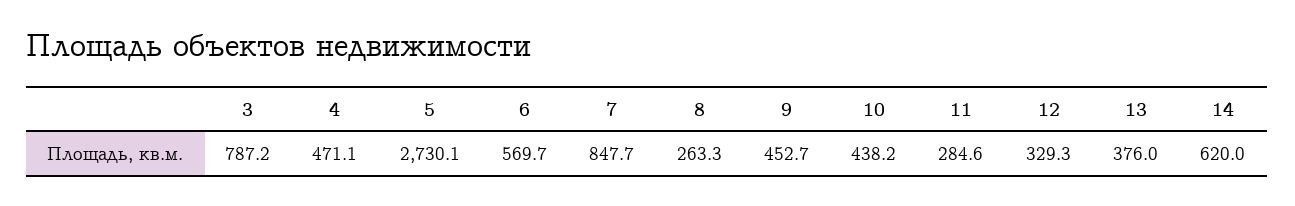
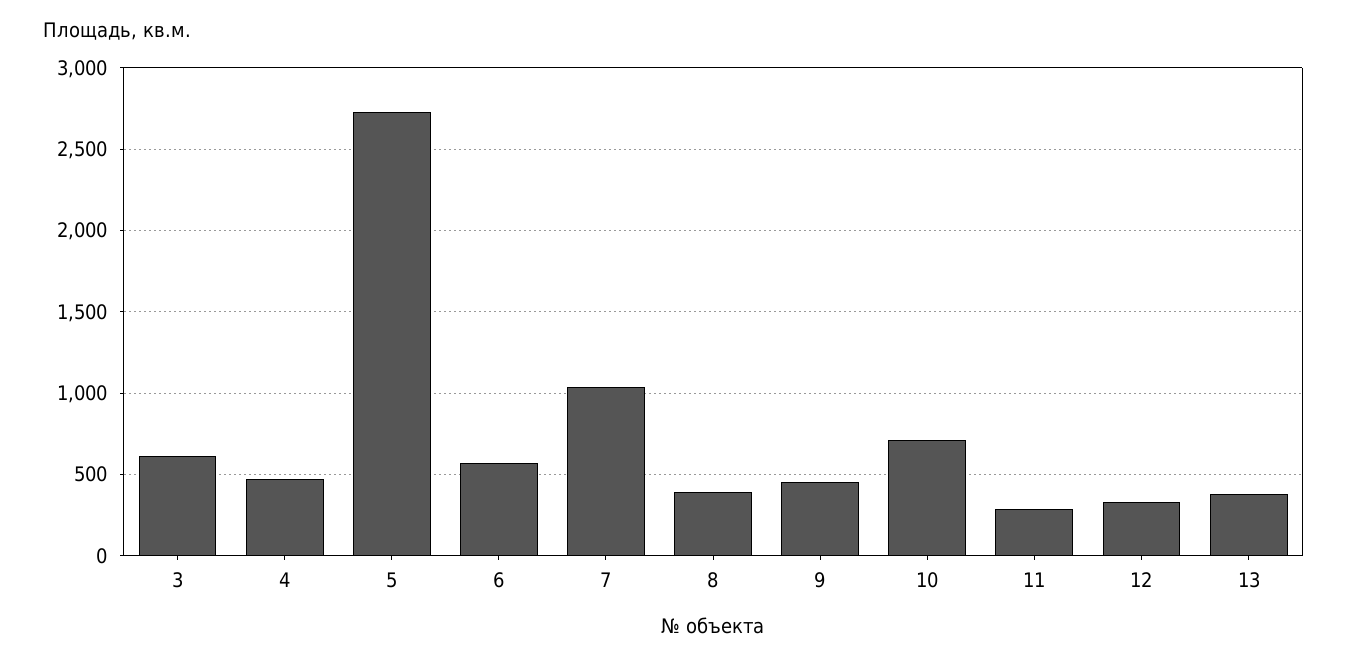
  {
-   "3": 787.2,
+   "3": 600,
    "4": 471.1,
    "5": 2730.1,
    "6": 569.7,
-   "7": 847.7,
+   "7": 1050,
-   "8": 263.3,
+   "8": 400,
    "9": 452.7,
-   "10": 438.2,
+   "10": 700,
    "11": 284.6,
    "12": 329.3,
-   "13": 376,
+   "13": 376
-   "14": 620
  }

